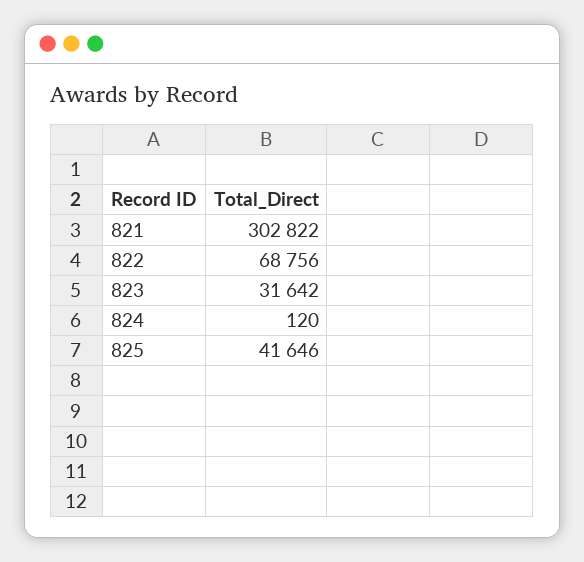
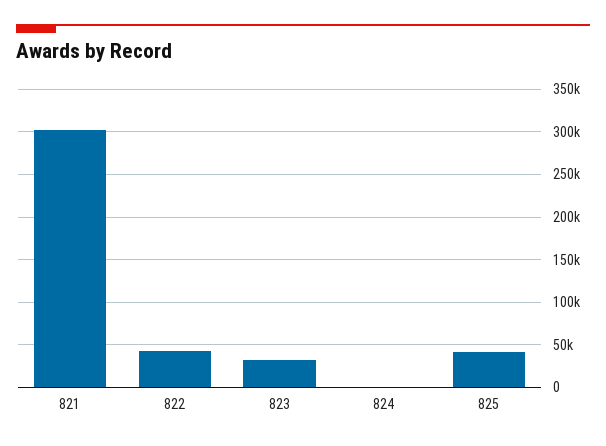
  {
    "821": 302822,
-   "822": 68756,
+   "822": 40000,
    "823": 31642,
    "824": 120,
    "825": 41646
  }

